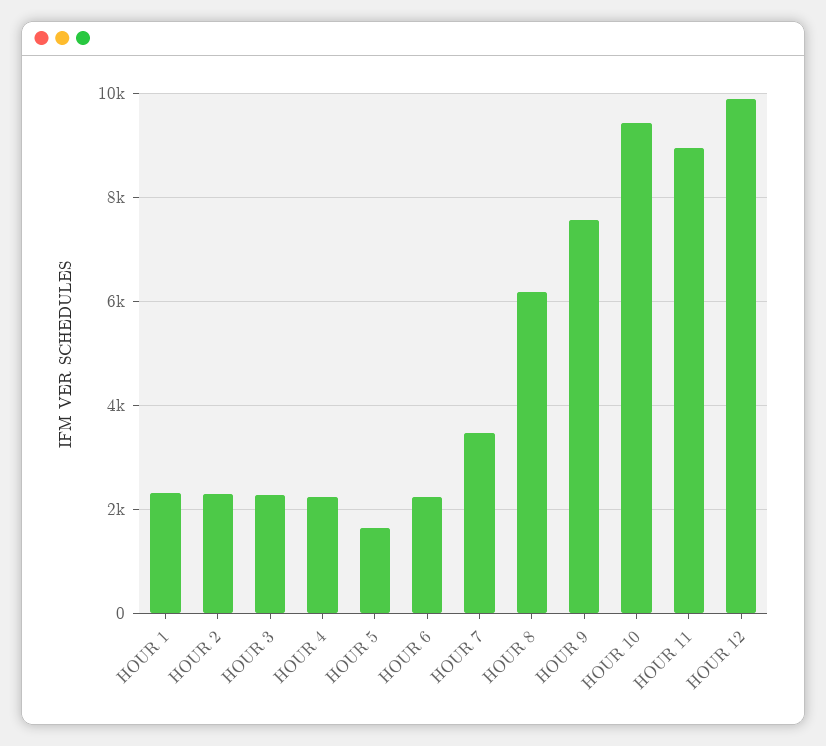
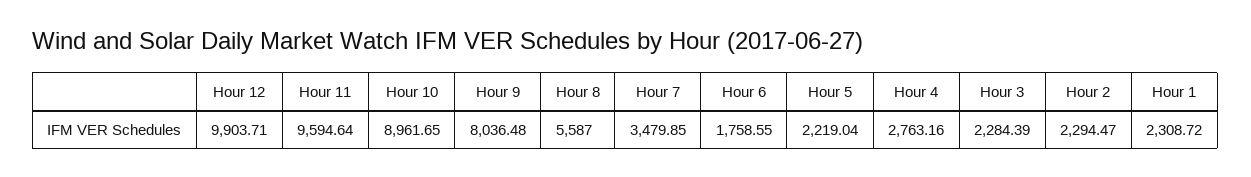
  {
    "HOUR 1": 2308.72,
    "HOUR 2": 2294.47,
    "HOUR 3": 2284.39,
-   "HOUR 4": 2200,
+   "HOUR 4": 2763.16,
-   "HOUR 5": 1600,
+   "HOUR 5": 2219.04,
-   "HOUR 6": 2200,
+   "HOUR 6": 1758.55,
    "HOUR 7": 3479.85,
-   "HOUR 8": 6200,
+   "HOUR 8": 5587,
-   "HOUR 9": 7600,
+   "HOUR 9": 8036.48,
-   "HOUR 10": 9400,
+   "HOUR 10": 8961.65,
-   "HOUR 11": 9000,
+   "HOUR 11": 9594.64,
    "HOUR 12": 9903.71
  }

